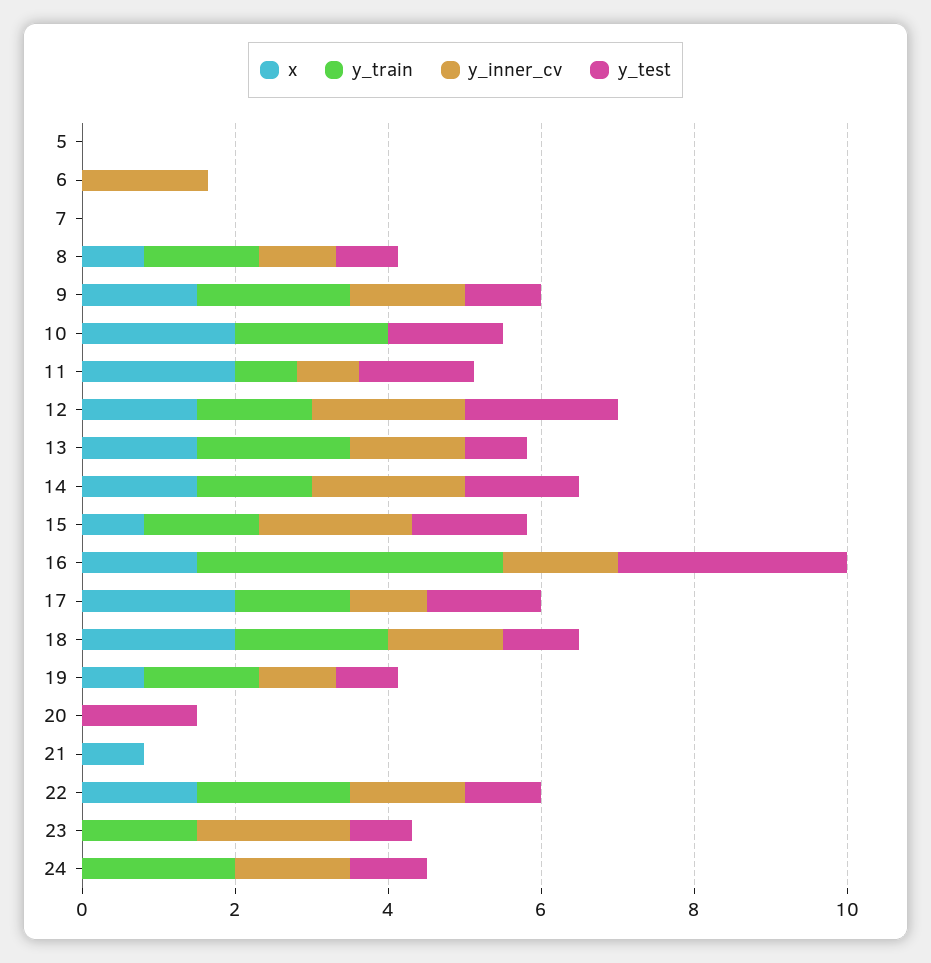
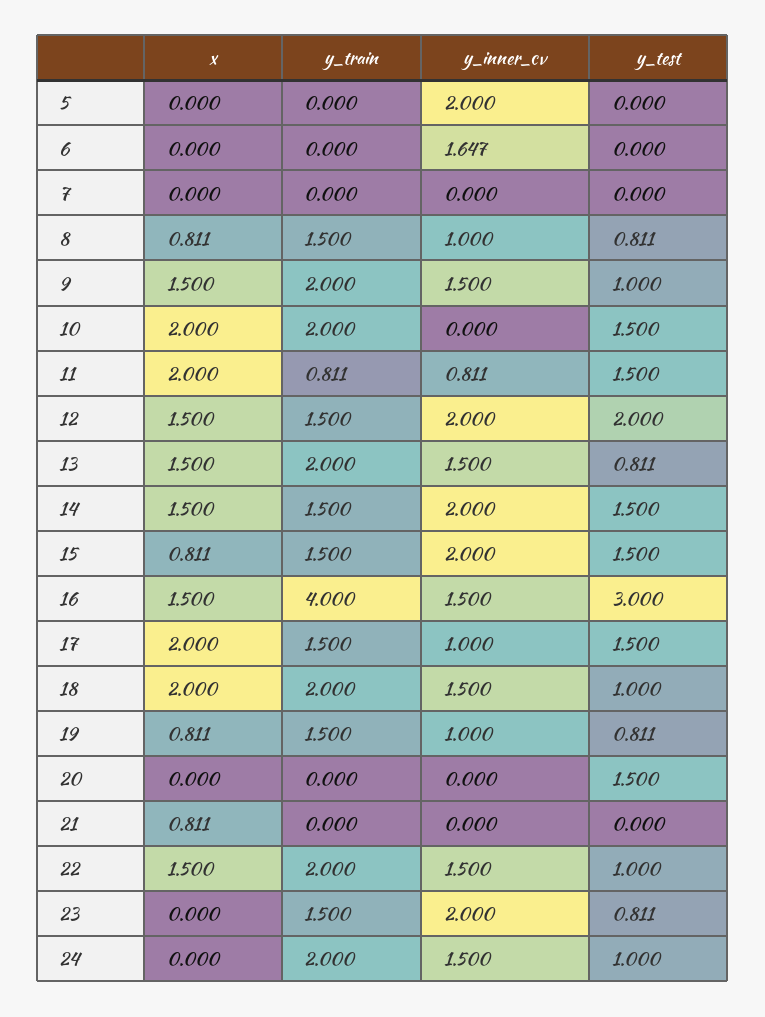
  {
    "x": {
      "5": 0,
      "6": 0,
      "7": 0,
      "8": 0.811,
      "9": 1.5,
      "10": 2,
      "11": 2,
      "12": 1.5,
      "13": 1.5,
      "14": 1.5,
      "15": 0.811,
      "16": 1.5,
      "17": 2,
      "18": 2,
      "19": 0.811,
      "20": 0,
      "21": 0.811,
      "22": 1.5,
      "23": 0,
      "24": 0
    },
    "y_train": {
      "5": 0,
      "6": 0,
      "7": 0,
      "8": 1.5,
      "9": 2,
      "10": 2,
      "11": 0.811,
      "12": 1.5,
      "13": 2,
      "14": 1.5,
      "15": 1.5,
      "16": 4,
      "17": 1.5,
      "18": 2,
      "19": 1.5,
      "20": 0,
      "21": 0,
      "22": 2,
      "23": 1.5,
      "24": 2
    },
    "y_inner_cv": {
-     "5": 0,
+     "5": 2,
      "6": 1.647,
      "7": 0,
      "8": 1,
      "9": 1.5,
      "10": 0,
      "11": 0.811,
      "12": 2,
      "13": 1.5,
      "14": 2,
      "15": 2,
      "16": 1.5,
      "17": 1,
      "18": 1.5,
      "19": 1,
      "20": 0,
      "21": 0,
      "22": 1.5,
      "23": 2,
      "24": 1.5
    },
    "y_test": {
      "5": 0,
      "6": 0,
      "7": 0,
      "8": 0.811,
      "9": 1,
      "10": 1.5,
      "11": 1.5,
      "12": 2,
      "13": 0.811,
      "14": 1.5,
      "15": 1.5,
      "16": 3,
      "17": 1.5,
      "18": 1,
      "19": 0.811,
      "20": 1.5,
      "21": 0,
      "22": 1,
      "23": 0.811,
      "24": 1
    }
  }

